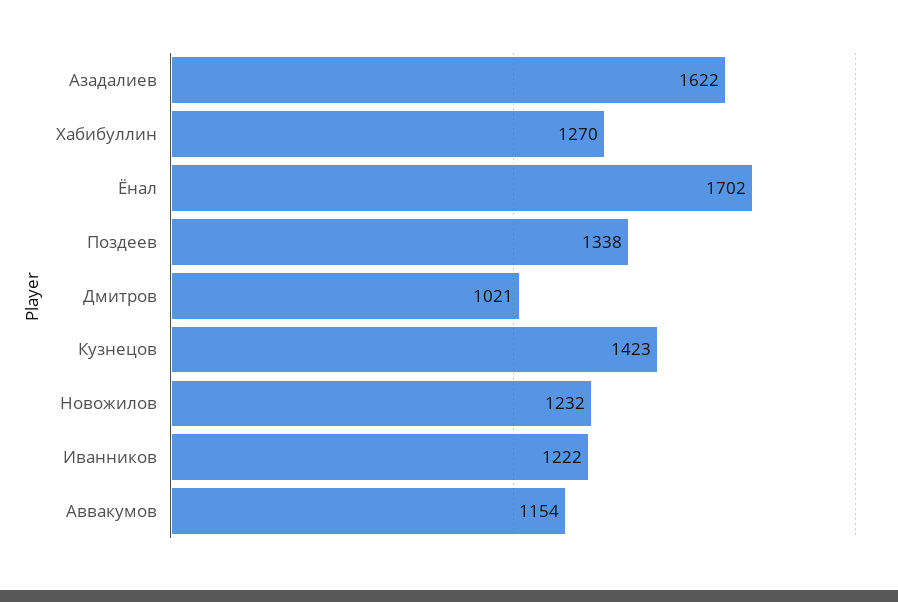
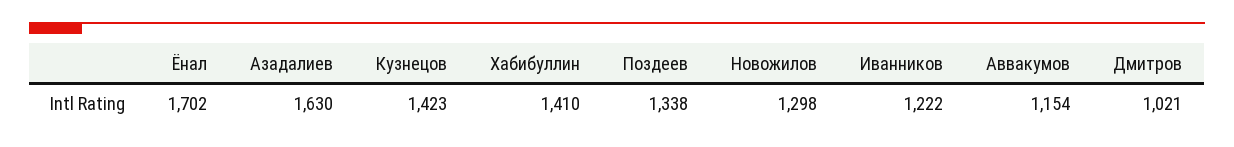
  {
-   "Азадалиев": 1622,
+   "Азадалиев": 1630,
-   "Хабибуллин": 1270,
+   "Хабибуллин": 1410,
    "Ёнал": 1702,
    "Поздеев": 1338,
    "Дмитров": 1021,
    "Кузнецов": 1423,
-   "Новожилов": 1232,
+   "Новожилов": 1298,
    "Иванников": 1222,
    "Аввакумов": 1154
  }

